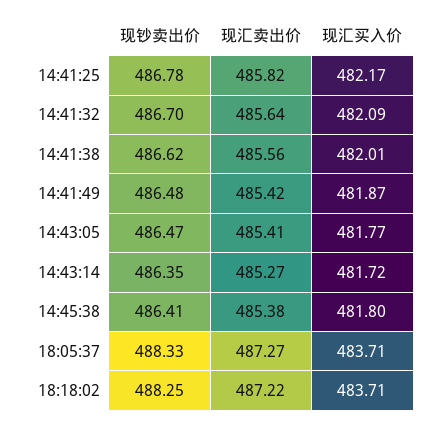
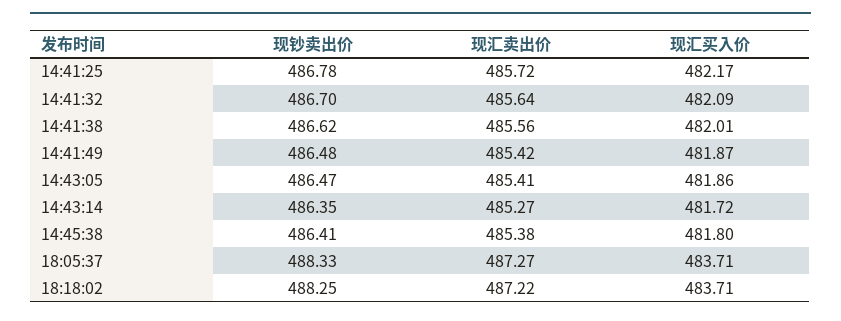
  {
    "现钞卖出价": {
      "14:41:25": 486.78,
      "14:41:32": 486.7,
      "14:41:38": 486.62,
      "14:41:49": 486.48,
      "14:43:05": 486.47,
      "14:43:14": 486.35,
      "14:45:38": 486.41,
      "18:05:37": 488.33,
      "18:18:02": 488.25
    },
    "现汇卖出价": {
-     "14:41:25": 485.82,
+     "14:41:25": 485.72,
      "14:41:32": 485.64,
      "14:41:38": 485.56,
      "14:41:49": 485.42,
      "14:43:05": 485.41,
      "14:43:14": 485.27,
      "14:45:38": 485.38,
      "18:05:37": 487.27,
      "18:18:02": 487.22
    },
    "现汇买入价": {
      "14:41:25": 482.17,
      "14:41:32": 482.09,
      "14:41:38": 482.01,
      "14:41:49": 481.87,
-     "14:43:05": 481.77,
+     "14:43:05": 481.86,
      "14:43:14": 481.72,
      "14:45:38": 481.8,
      "18:05:37": 483.71,
      "18:18:02": 483.71
    }
  }

